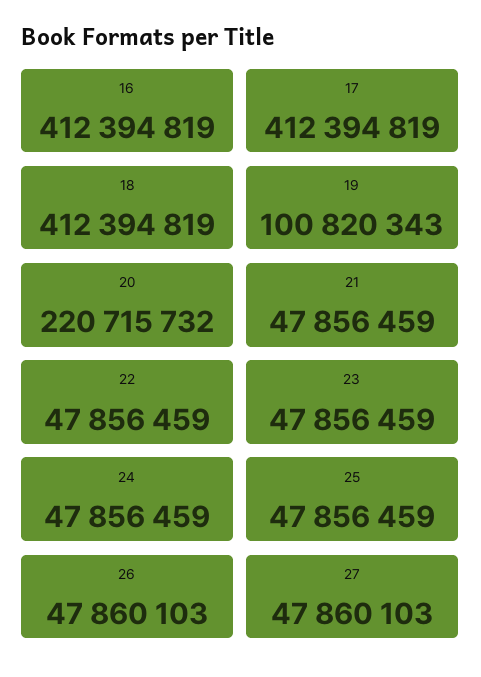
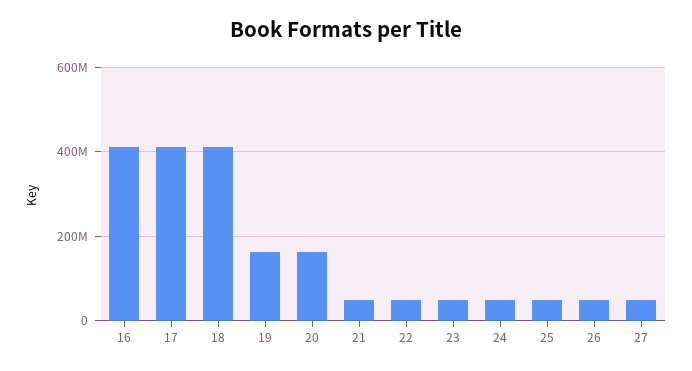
  {
    "16": 412394819,
    "17": 412394819,
    "18": 412394819,
-   "19": 100820343,
+   "19": 160000000,
-   "20": 220715732,
+   "20": 160000000,
    "21": 47856459,
    "22": 47856459,
    "23": 47856459,
    "24": 47856459,
    "25": 47856459,
    "26": 47860103,
    "27": 47860103
  }

